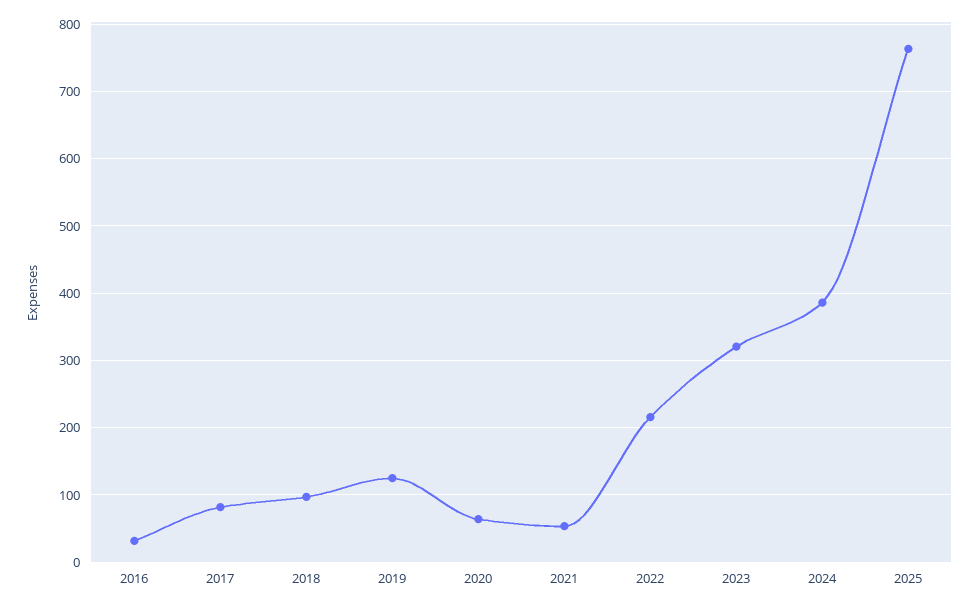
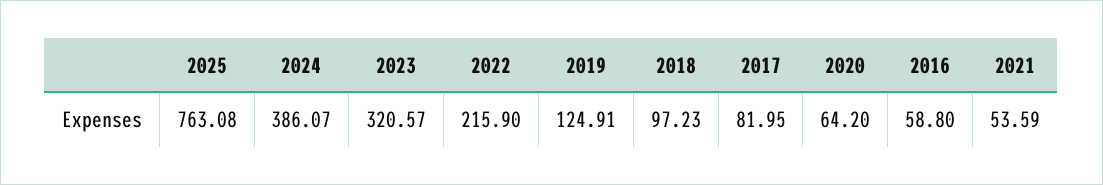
  {
-   "2016": 30,
+   "2016": 58.8,
    "2017": 81.95,
    "2018": 97.23,
    "2019": 124.91,
    "2020": 64.2,
    "2021": 53.59,
    "2022": 215.9,
    "2023": 320.57,
    "2024": 386.07,
    "2025": 763.08
  }

